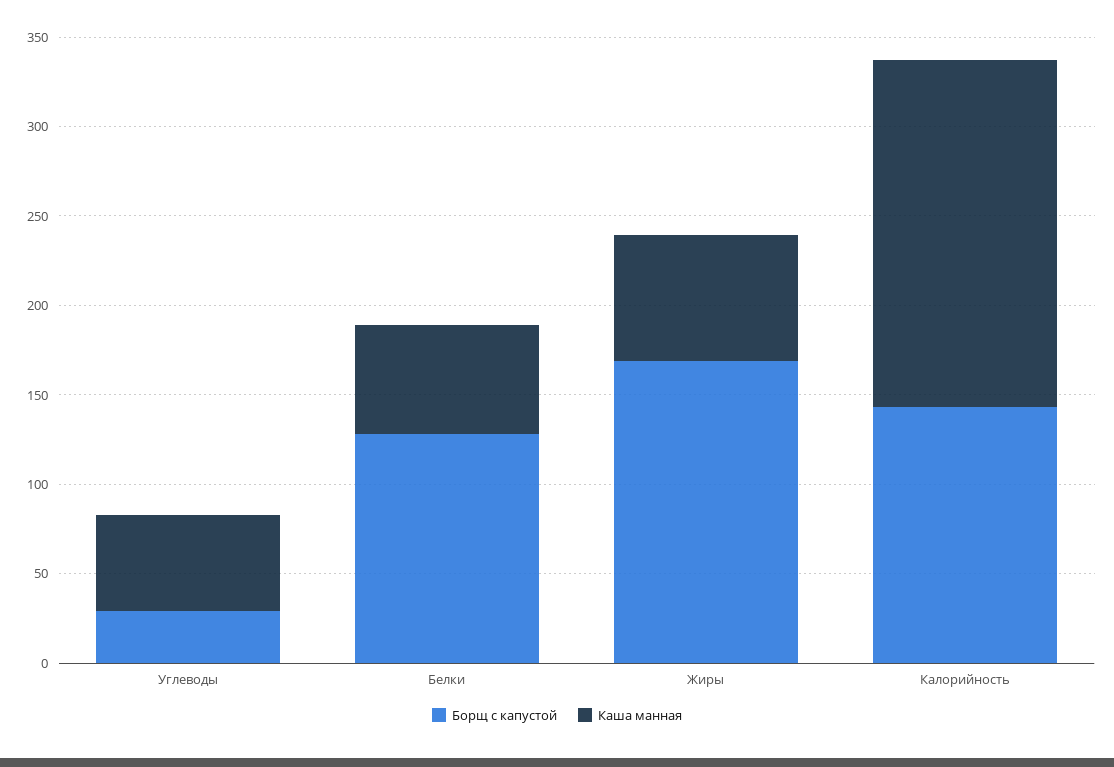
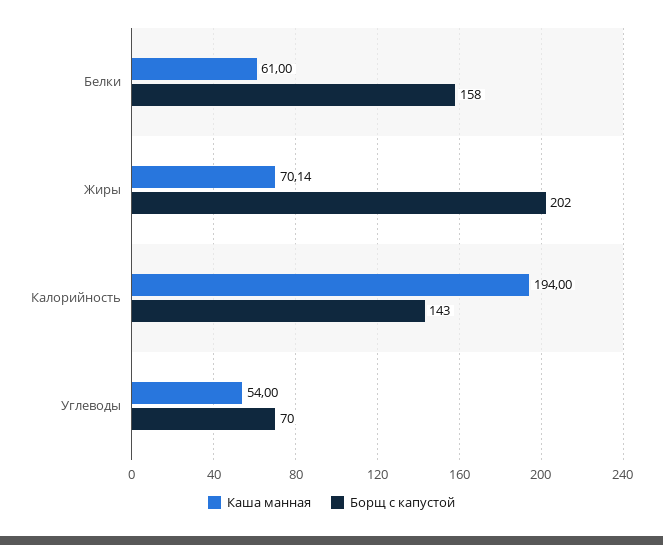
  {
    "Борщ с капустой": {
-     "Углеводы": 30,
+     "Углеводы": 70,
-     "Белки": 130,
+     "Белки": 158,
-     "Жиры": 170,
+     "Жиры": 202,
      "Калорийность": 143
    },
    "Каша манная": {
      "Углеводы": 54,
      "Белки": 61,
      "Жиры": 70.14,
      "Калорийность": 194
    }
  }

